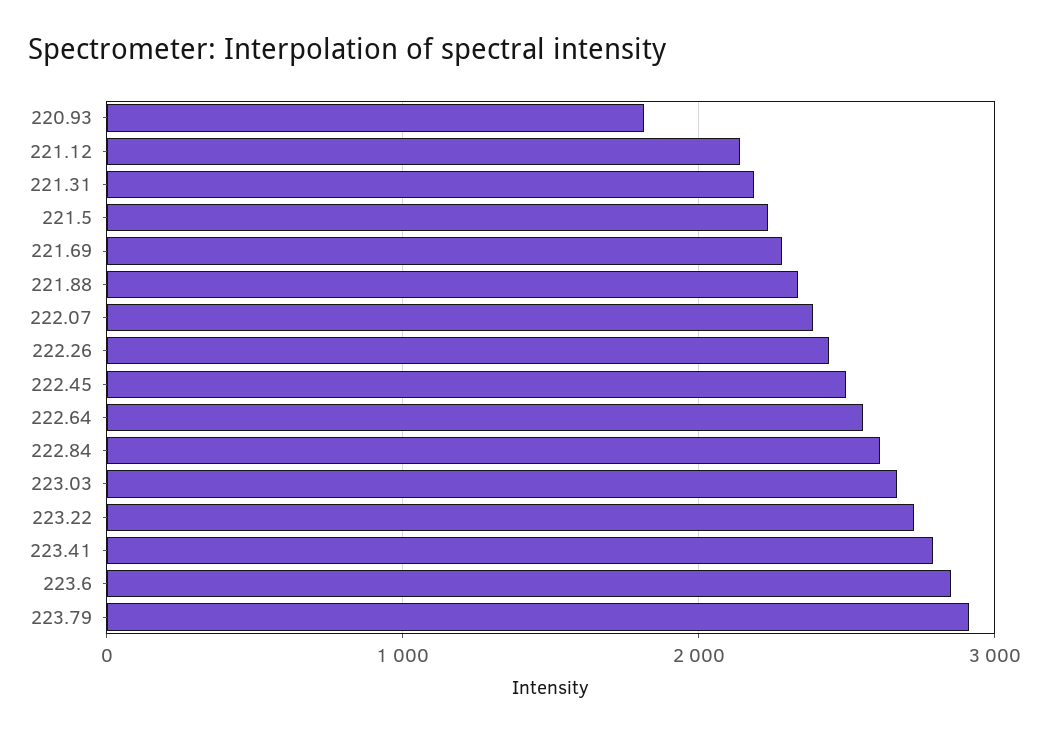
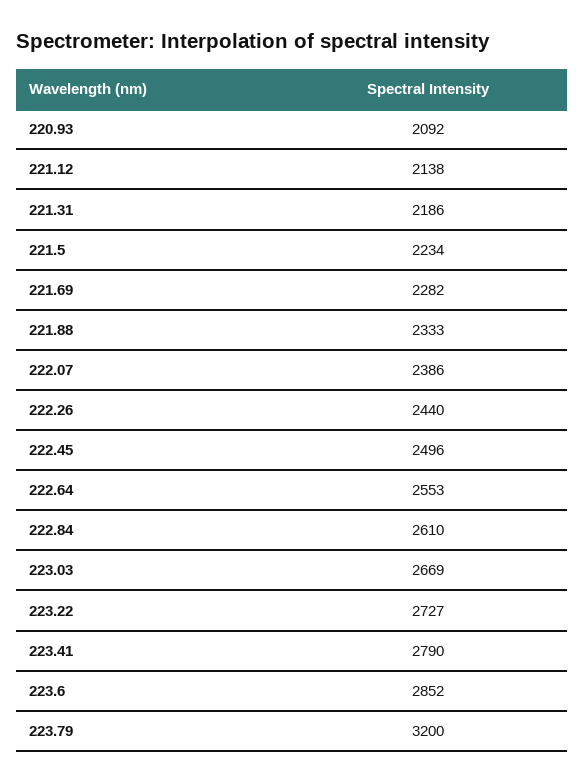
  {
-   "220.93": 1800,
+   "220.93": 2092,
    "221.12": 2138,
    "221.31": 2186,
    "221.5": 2234,
    "221.69": 2282,
    "221.88": 2333,
    "222.07": 2386,
    "222.26": 2440,
    "222.45": 2496,
    "222.64": 2553,
    "222.84": 2610,
    "223.03": 2669,
    "223.22": 2727,
    "223.41": 2790,
    "223.6": 2852,
-   "223.79": 2900
+   "223.79": 3200
  }

